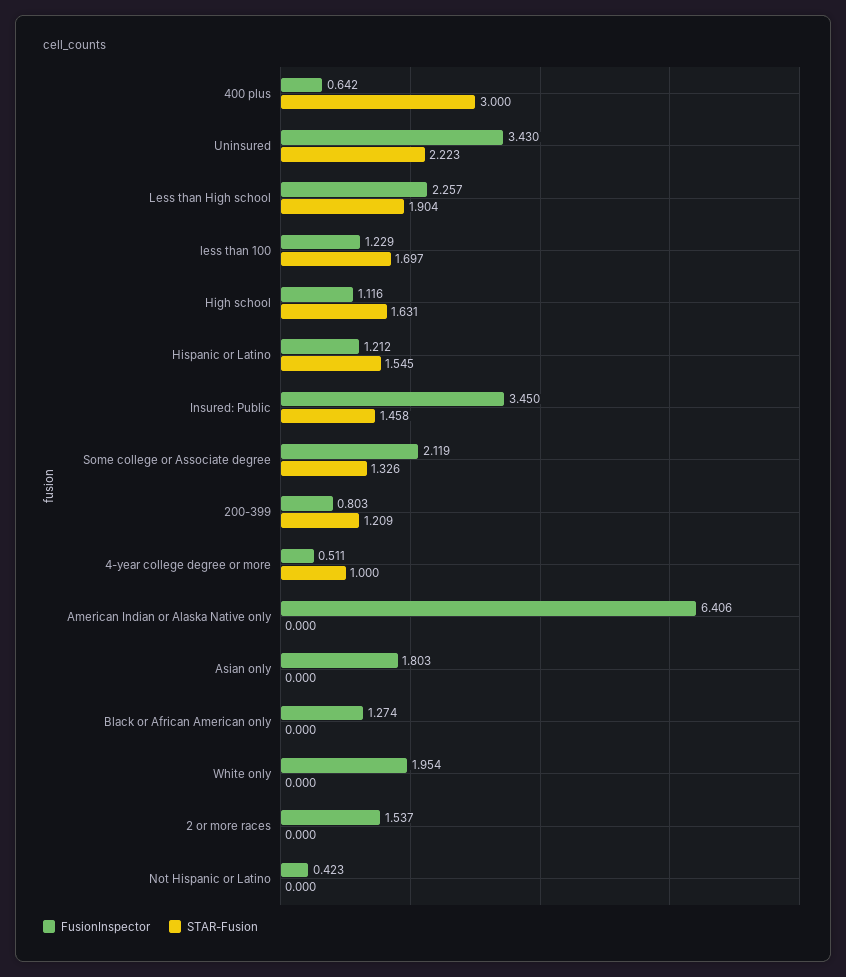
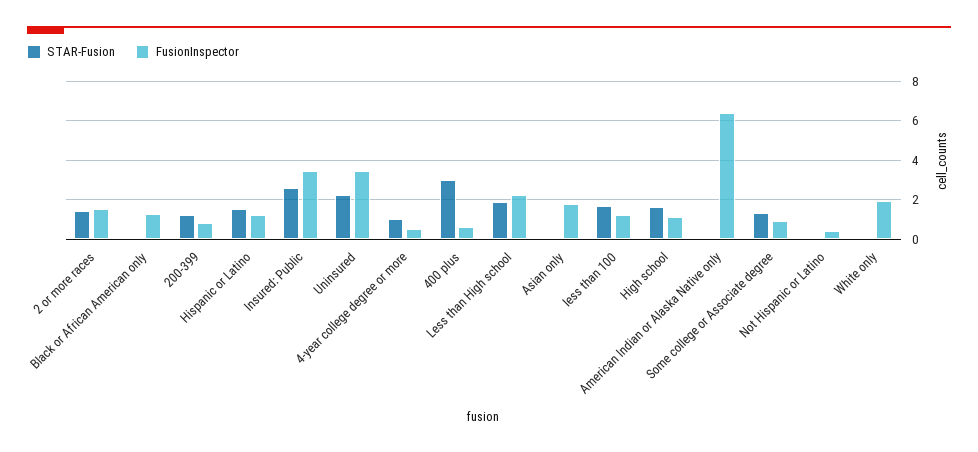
  {
    "FusionInspector": {
      "400 plus": 0.642,
      "Uninsured": 3.43,
      "Less than High school": 2.257,
      "less than 100": 1.229,
      "High school": 1.116,
      "Hispanic or Latino": 1.212,
      "Insured: Public": 3.45,
-     "Some college or Associate degree": 2.119,
+     "Some college or Associate degree": 1,
      "200-399": 0.803,
      "4-year college degree or more": 0.511,
      "American Indian or Alaska Native only": 6.406,
      "Asian only": 1.803,
      "Black or African American only": 1.274,
      "White only": 1.954,
      "2 or more races": 1.537,
      "Not Hispanic or Latino": 0.423
    },
    "STAR-Fusion": {
      "400 plus": 3,
      "Uninsured": 2.223,
      "Less than High school": 1.904,
      "less than 100": 1.697,
      "High school": 1.631,
      "Hispanic or Latino": 1.545,
-     "Insured: Public": 1.458,
+     "Insured: Public": 2.5,
      "Some college or Associate degree": 1.326,
      "200-399": 1.209,
      "4-year college degree or more": 1,
      "American Indian or Alaska Native only": 0,
      "Asian only": 0,
      "Black or African American only": 0,
      "White only": 0,
-     "2 or more races": 0,
+     "2 or more races": 1.5,
      "Not Hispanic or Latino": 0
    }
  }

